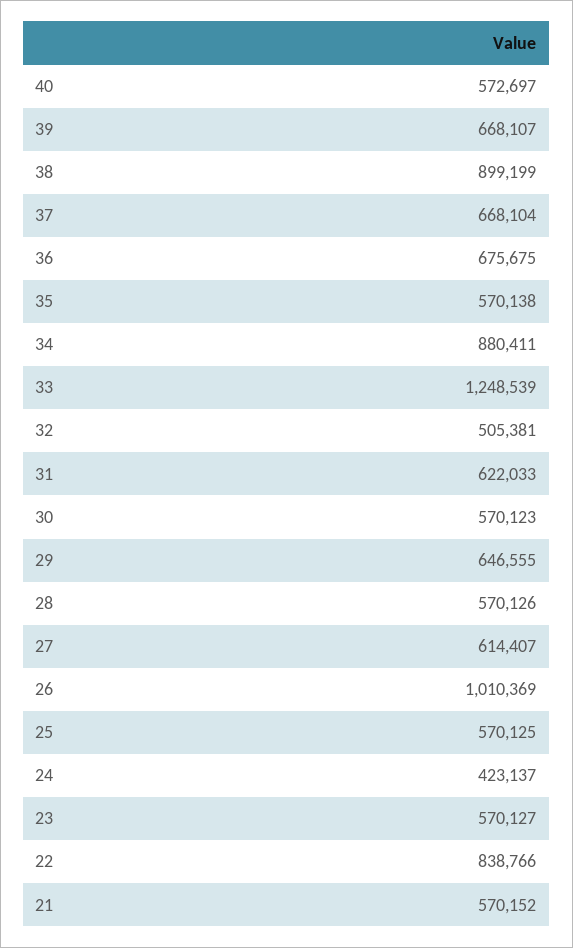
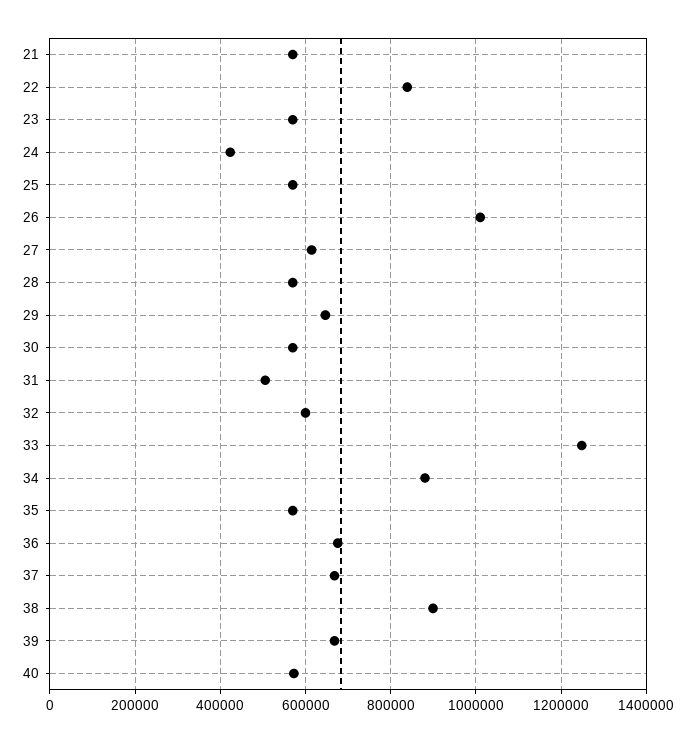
  {
    "40": 572697,
    "39": 668107,
    "38": 899199,
    "37": 668104,
    "36": 675675,
    "35": 570138,
    "34": 880411,
    "33": 1248539,
-   "32": 505381,
+   "32": 600000,
-   "31": 622033,
+   "31": 500000,
    "30": 570123,
    "29": 646555,
    "28": 570126,
    "27": 614407,
    "26": 1010369,
    "25": 570125,
    "24": 423137,
    "23": 570127,
    "22": 838766,
    "21": 570152
  }

